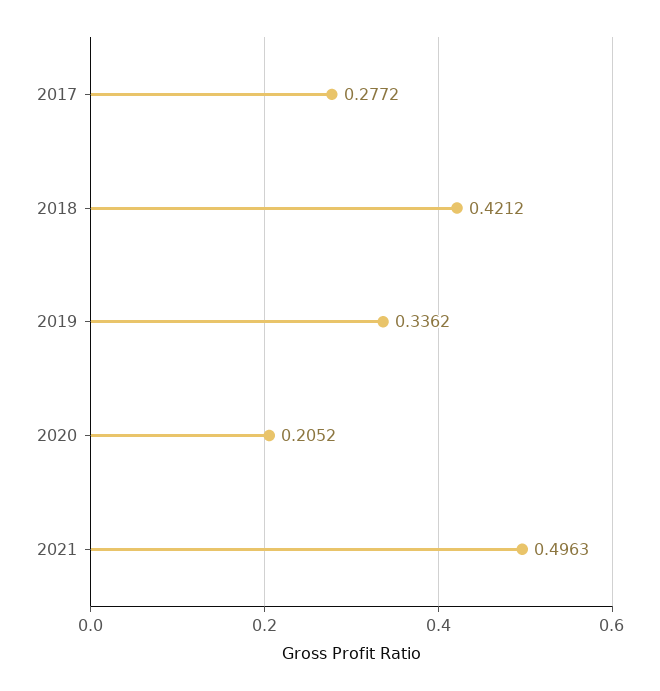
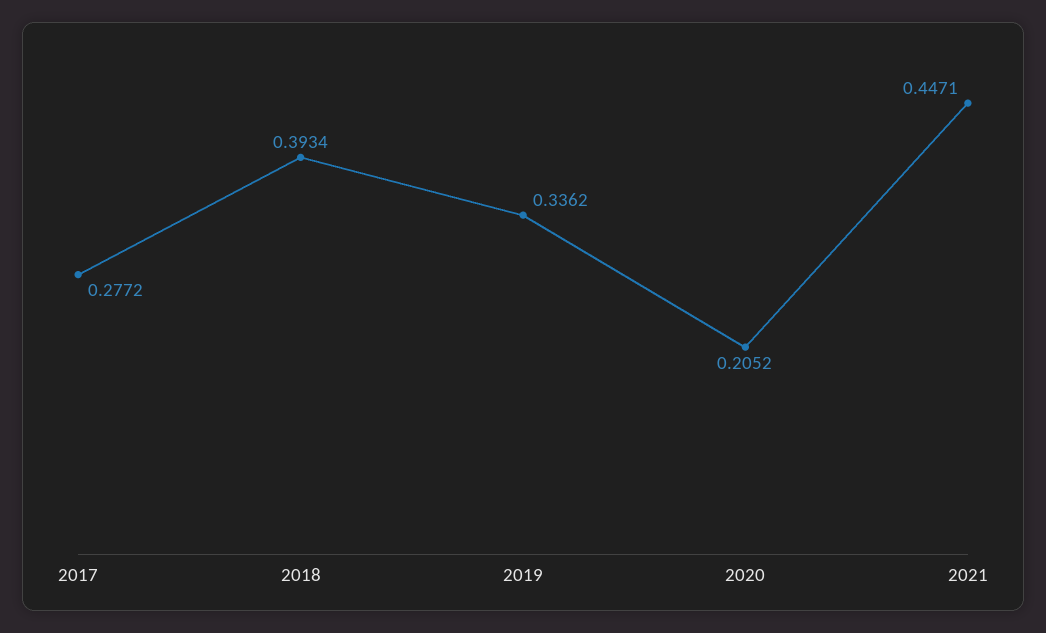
  {
    "2017": 0.2772,
-   "2018": 0.4212,
+   "2018": 0.3934,
    "2019": 0.3362,
    "2020": 0.2052,
-   "2021": 0.4963
+   "2021": 0.4471
  }

